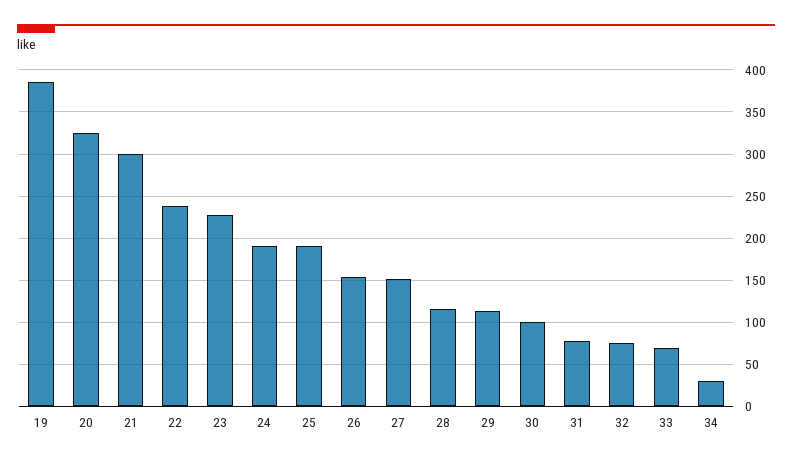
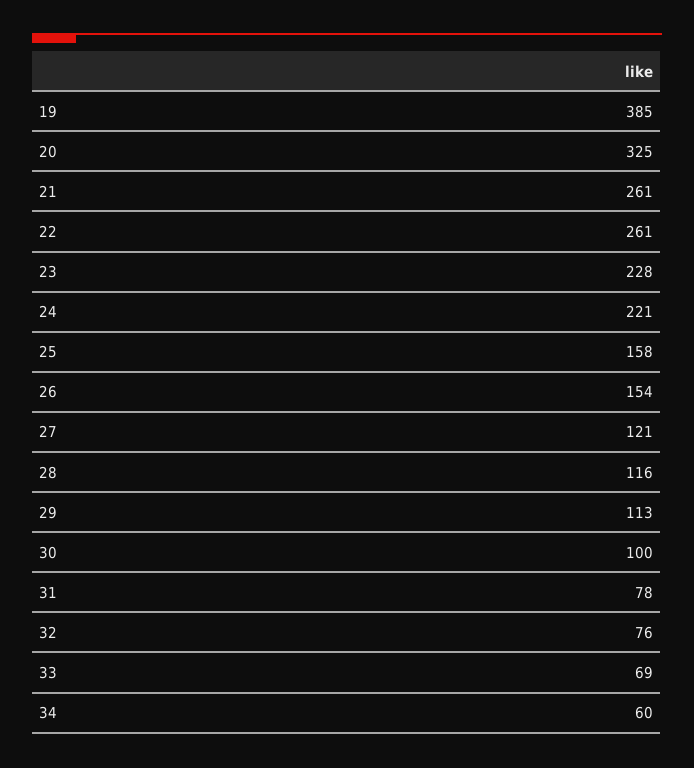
  {
    "19": 385,
    "20": 325,
-   "21": 300,
+   "21": 261,
-   "22": 240,
+   "22": 261,
    "23": 228,
-   "24": 190,
+   "24": 221,
-   "25": 190,
+   "25": 158,
    "26": 154,
-   "27": 150,
+   "27": 121,
    "28": 116,
    "29": 113,
    "30": 100,
    "31": 78,
    "32": 76,
    "33": 69,
-   "34": 30
+   "34": 60
  }

